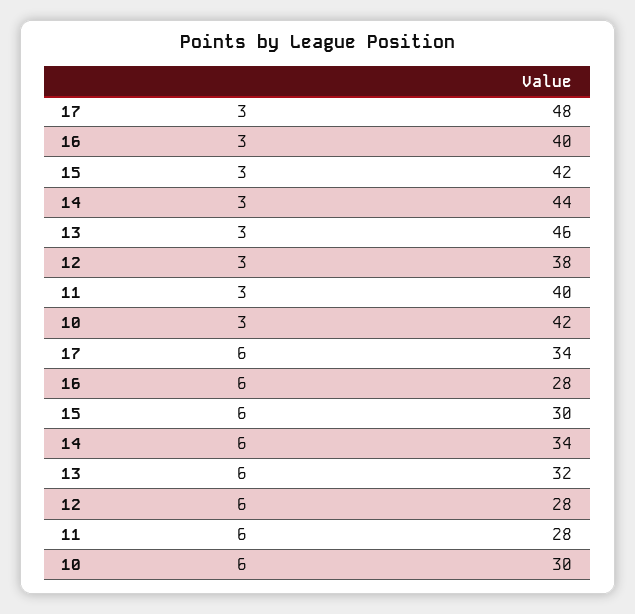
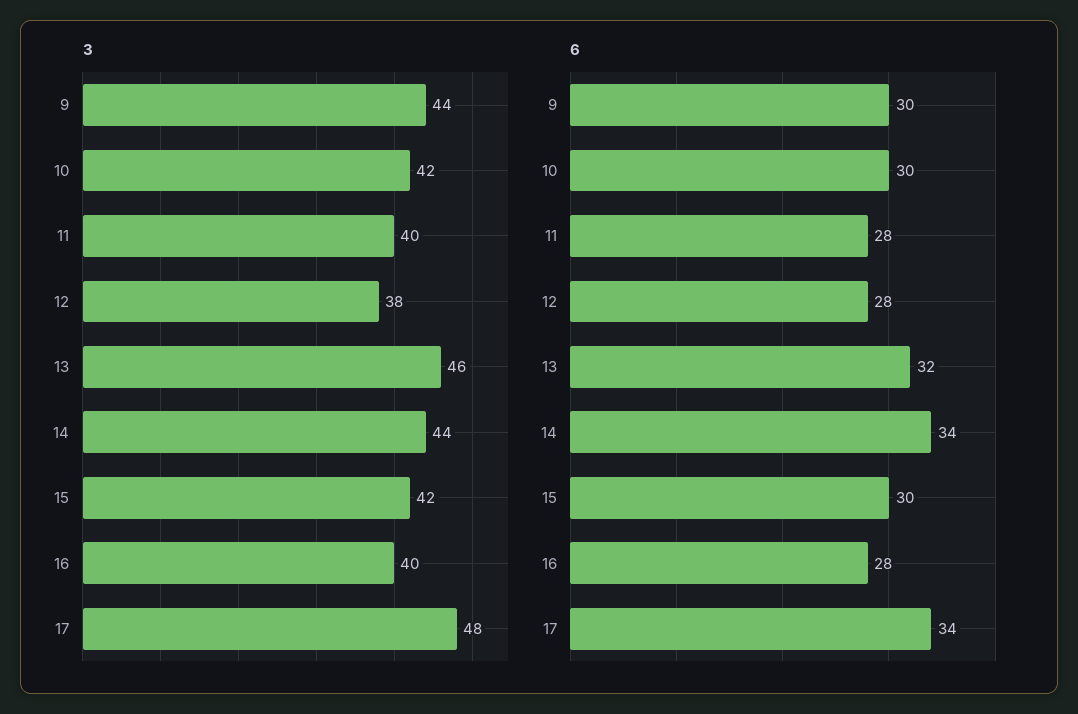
  {
    "3": {
      "17": 48,
      "16": 40,
      "15": 42,
      "14": 44,
      "13": 46,
      "12": 38,
      "11": 40,
-     "10": 42
+     "10": 42,
+     "9": 44
    },
    "6": {
      "17": 34,
      "16": 28,
      "15": 30,
      "14": 34,
      "13": 32,
      "12": 28,
      "11": 28,
-     "10": 30
+     "10": 30,
+     "9": 30
    }
  }

